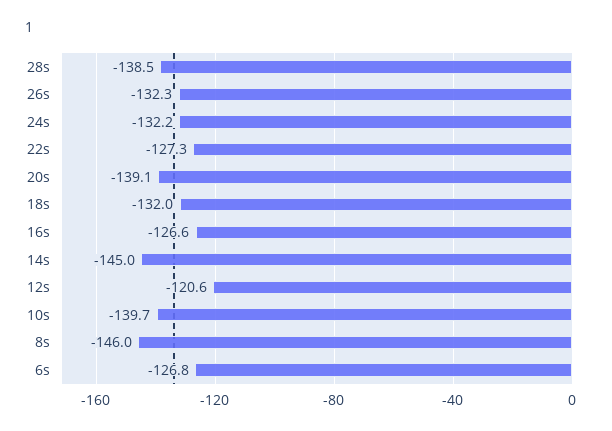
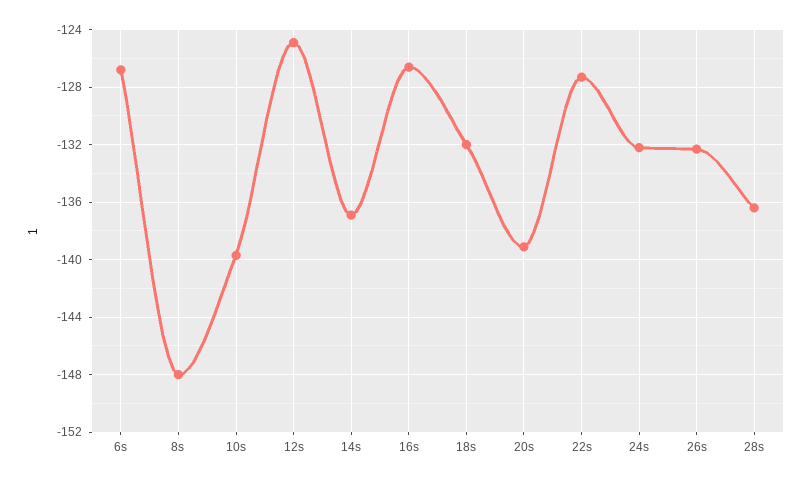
  {
-   "28s": -138.5,
+   "28s": -136.5,
    "26s": -132.3,
    "24s": -132.2,
    "22s": -127.3,
    "20s": -139.1,
    "18s": -132,
    "16s": -126.6,
-   "14s": -145,
+   "14s": -137,
-   "12s": -120.6,
+   "12s": -125,
    "10s": -139.7,
-   "8s": -146,
+   "8s": -148,
    "6s": -126.8
  }

